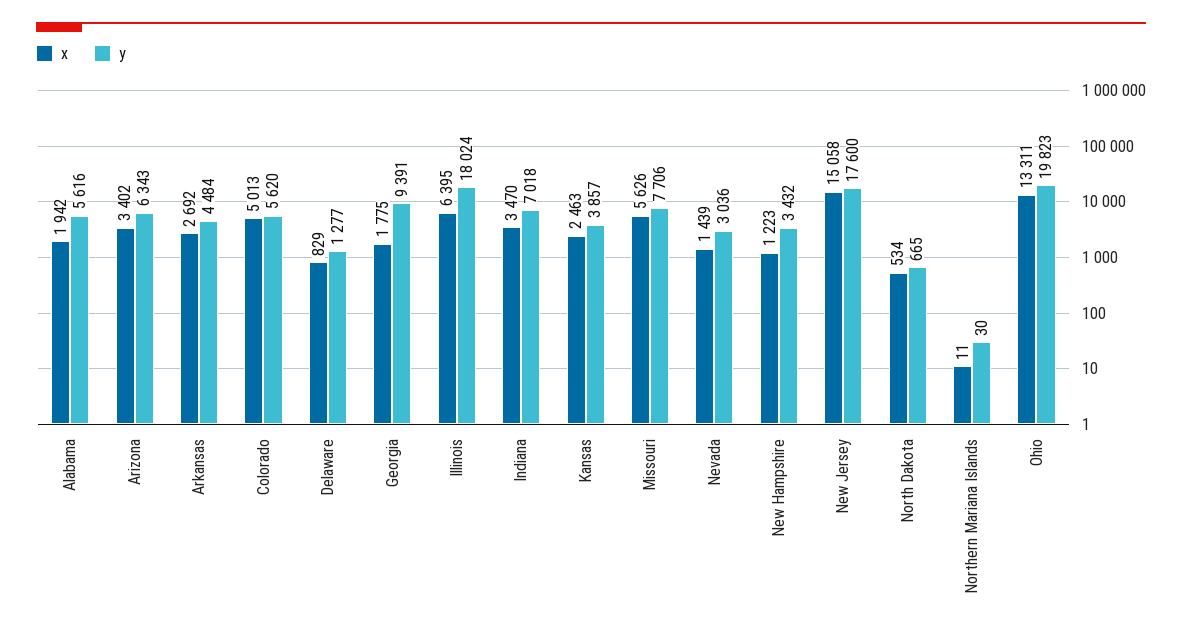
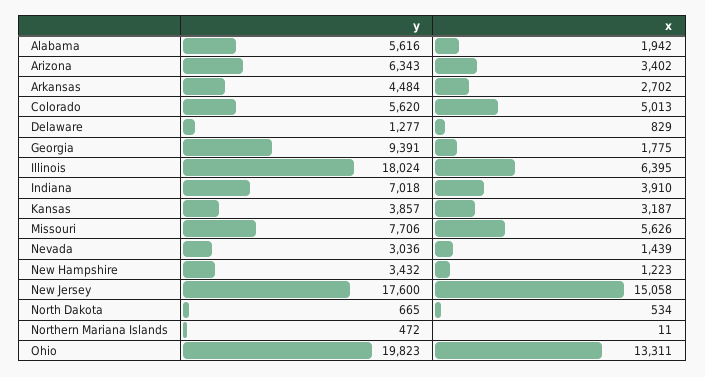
  {
    "x": {
      "Alabama": 1942,
      "Arizona": 3402,
-     "Arkansas": 2692,
+     "Arkansas": 2702,
      "Colorado": 5013,
      "Delaware": 829,
      "Georgia": 1775,
      "Illinois": 6395,
-     "Indiana": 3470,
+     "Indiana": 3910,
-     "Kansas": 2463,
+     "Kansas": 3187,
      "Missouri": 5626,
      "Nevada": 1439,
      "New Hampshire": 1223,
      "New Jersey": 15058,
      "North Dakota": 534,
      "Northern Mariana Islands": 11,
      "Ohio": 13311
    },
    "y": {
      "Alabama": 5616,
      "Arizona": 6343,
      "Arkansas": 4484,
      "Colorado": 5620,
      "Delaware": 1277,
      "Georgia": 9391,
      "Illinois": 18024,
      "Indiana": 7018,
      "Kansas": 3857,
      "Missouri": 7706,
      "Nevada": 3036,
      "New Hampshire": 3432,
      "New Jersey": 17600,
      "North Dakota": 665,
-     "Northern Mariana Islands": 30,
+     "Northern Mariana Islands": 472,
      "Ohio": 19823
    }
  }

